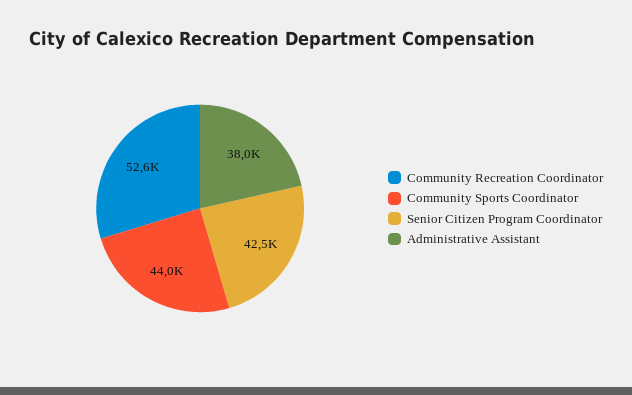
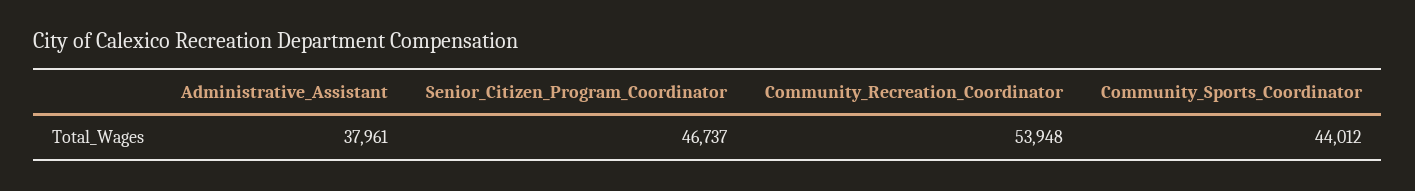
  {
-   "Community Recreation Coordinator": 52600,
+   "Community Recreation Coordinator": 53948,
    "Community Sports Coordinator": 44012,
-   "Senior Citizen Program Coordinator": 42500,
+   "Senior Citizen Program Coordinator": 46737,
    "Administrative Assistant": 37961
  }

